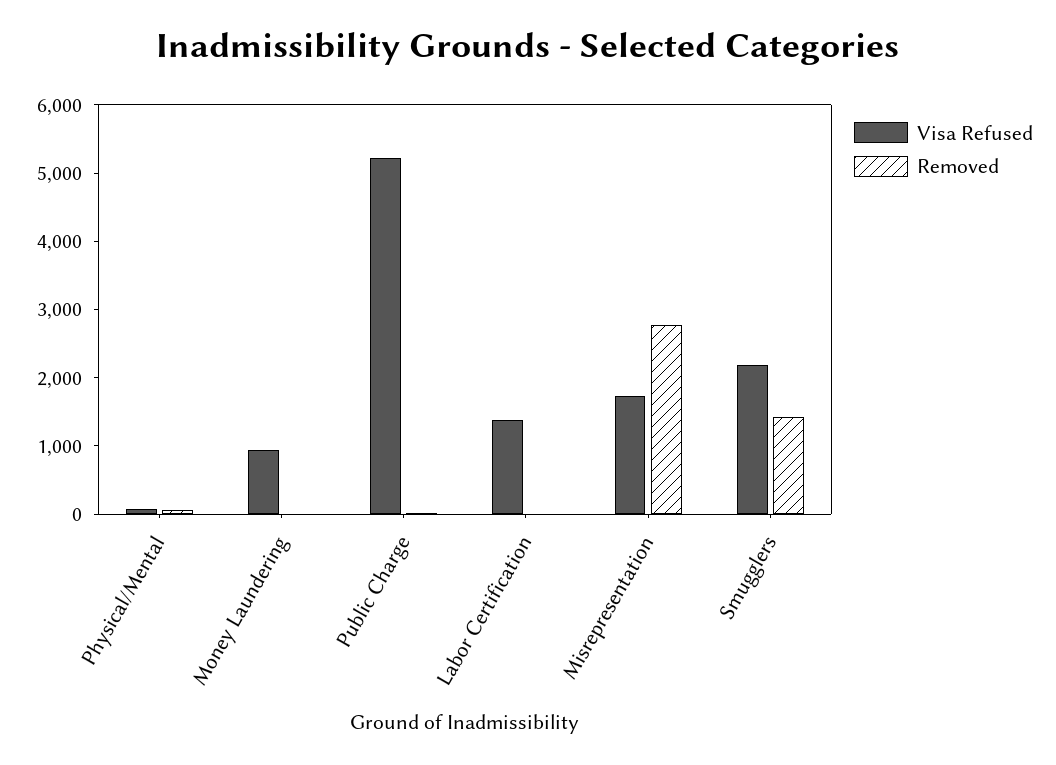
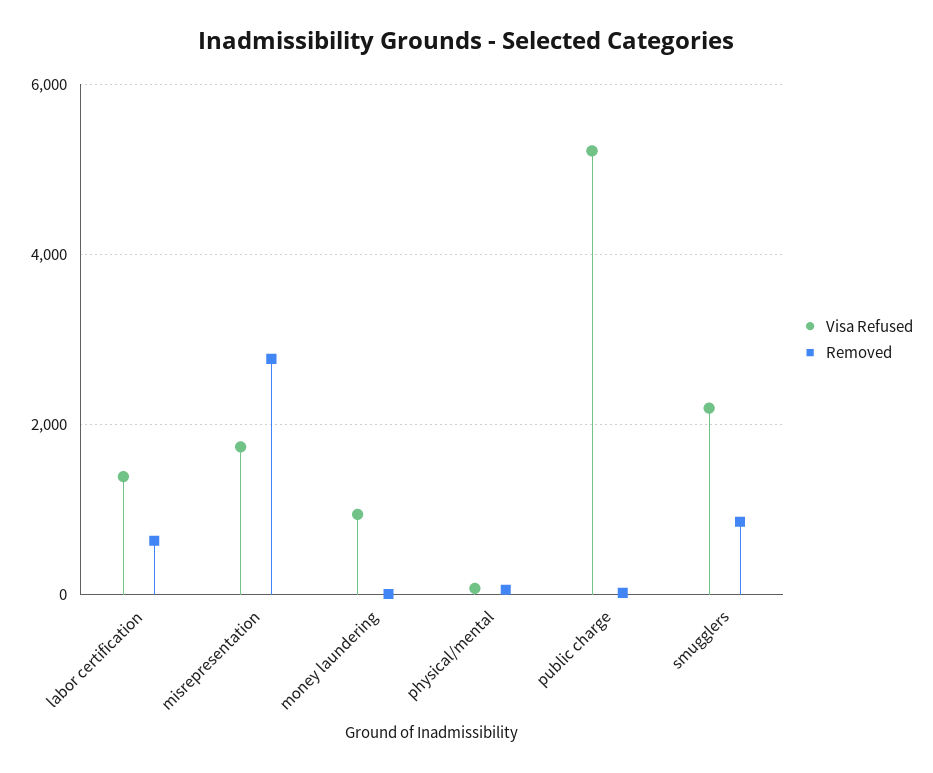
  {
    "Visa Refused": {
      "Physical/Mental": 0,
      "Money Laundering": 1000,
      "Public Charge": 5200,
      "Labor Certification": 1400,
      "Misrepresentation": 1800,
      "Smugglers": 2200
    },
    "Removed": {
      "Physical/Mental": 0,
      "Money Laundering": 0,
      "Public Charge": 0,
-     "Labor Certification": 0,
+     "Labor Certification": 600,
      "Misrepresentation": 2800,
-     "Smugglers": 1400
+     "Smugglers": 800
    }
  }

